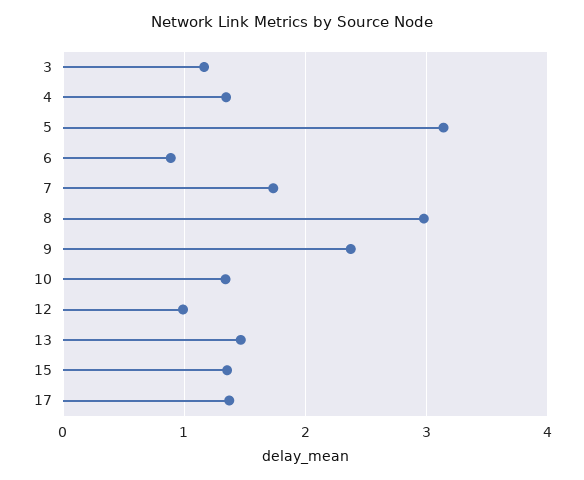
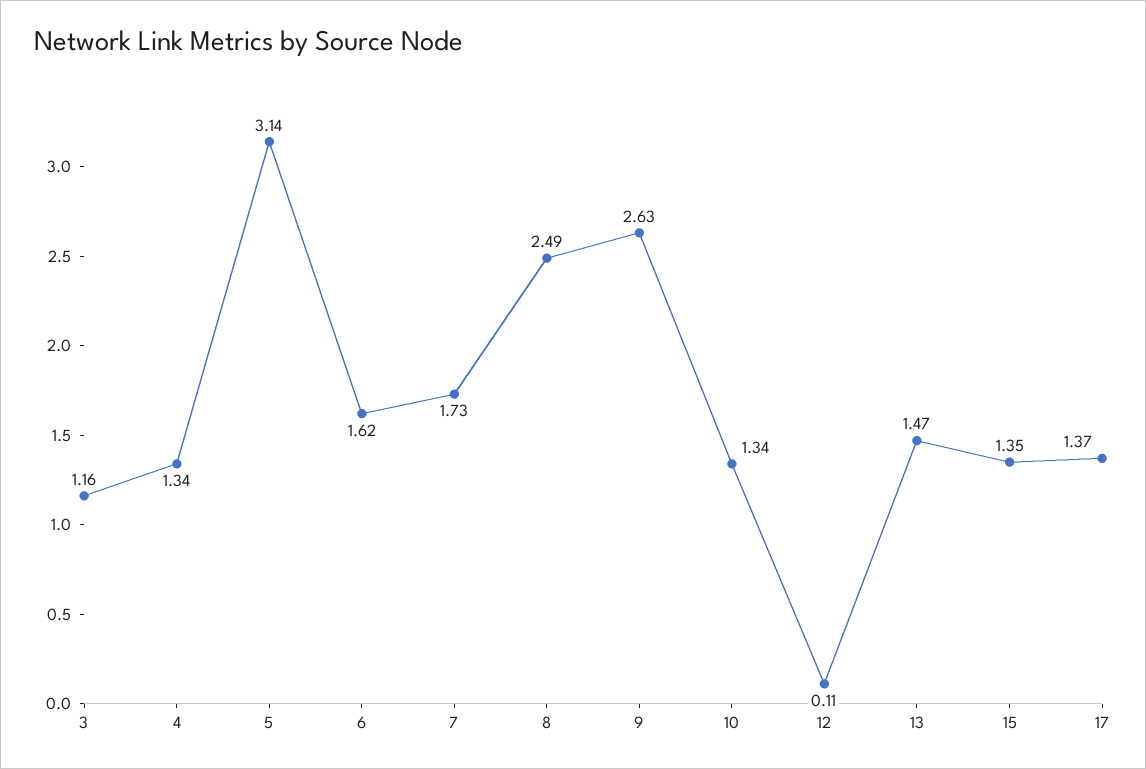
  {
    "3": 1.16,
    "4": 1.34,
    "5": 3.14,
-   "6": 0.9,
+   "6": 1.62,
    "7": 1.73,
-   "8": 3,
+   "8": 2.49,
-   "9": 2.4,
+   "9": 2.63,
    "10": 1.34,
-   "12": 1,
+   "12": 0.11,
    "13": 1.47,
    "15": 1.35,
    "17": 1.37
  }

